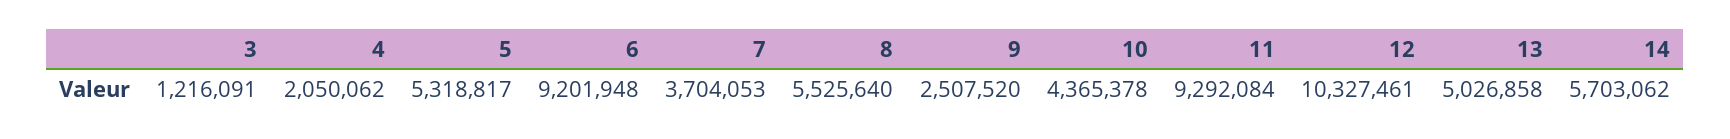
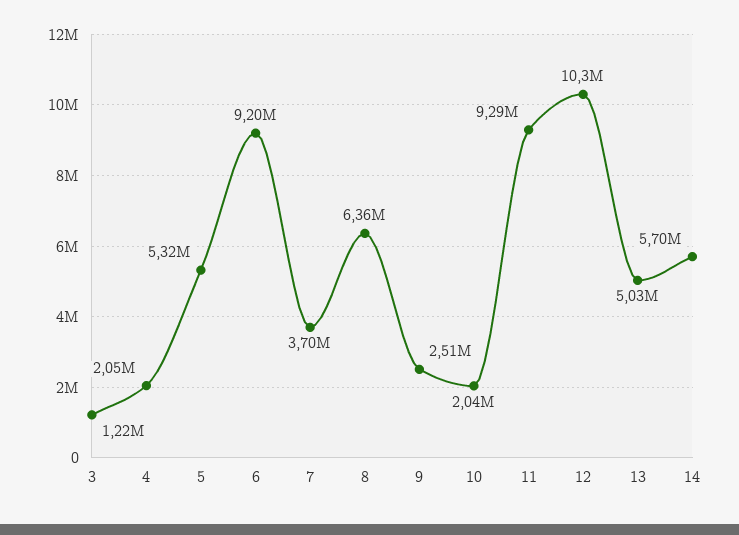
  {
    "3": 1216091,
    "4": 2050062,
    "5": 5318817,
    "6": 9201948,
    "7": 3704053,
-   "8": 5525640,
+   "8": 6360000,
    "9": 2507520,
-   "10": 4365378,
+   "10": 2040000,
    "11": 9292084,
    "12": 10327461,
    "13": 5026858,
    "14": 5703062
  }

